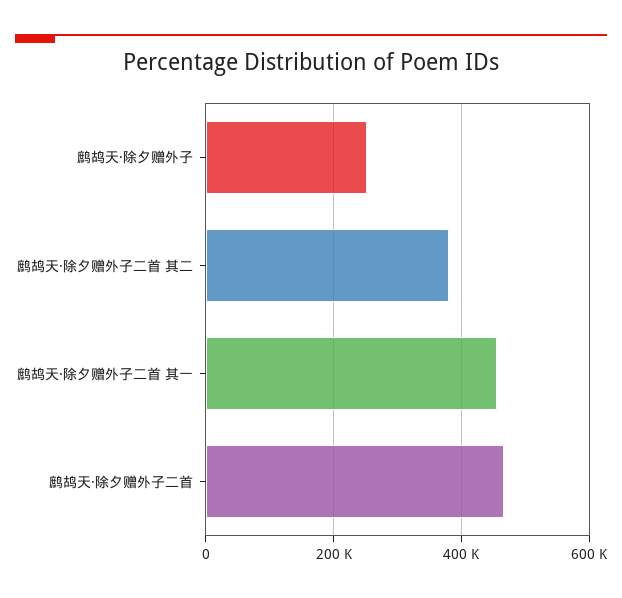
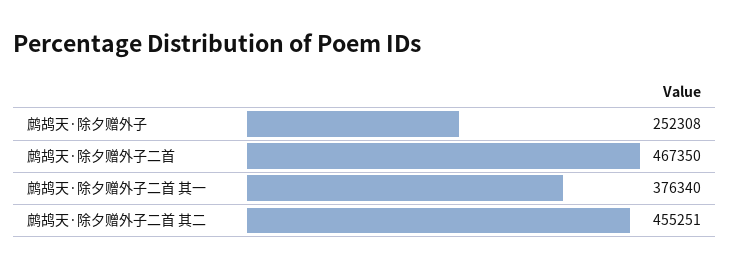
  {
    "鹧鸪天·除夕赠外子": 252308,
-   "鹧鸪天·除夕赠外子二首 其二": 380000,
+   "鹧鸪天·除夕赠外子二首 其二": 455251,
-   "鹧鸪天·除夕赠外子二首 其一": 460000,
+   "鹧鸪天·除夕赠外子二首 其一": 376340,
    "鹧鸪天·除夕赠外子二首": 467350
  }

